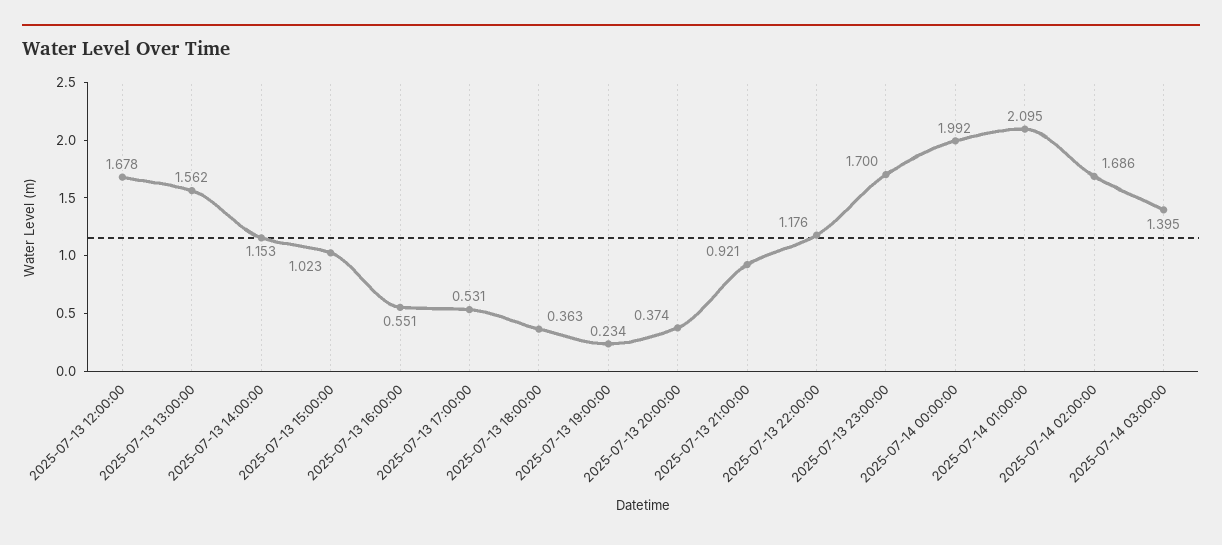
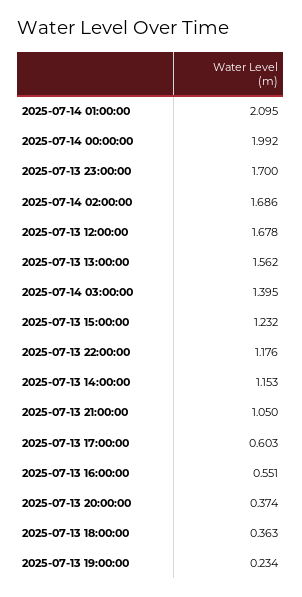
  {
    "2025-07-13 12:00:00": 1.678,
    "2025-07-13 13:00:00": 1.562,
    "2025-07-13 14:00:00": 1.153,
-   "2025-07-13 15:00:00": 1.023,
+   "2025-07-13 15:00:00": 1.232,
    "2025-07-13 16:00:00": 0.551,
-   "2025-07-13 17:00:00": 0.531,
+   "2025-07-13 17:00:00": 0.603,
    "2025-07-13 18:00:00": 0.363,
    "2025-07-13 19:00:00": 0.234,
    "2025-07-13 20:00:00": 0.374,
-   "2025-07-13 21:00:00": 0.921,
+   "2025-07-13 21:00:00": 1.05,
    "2025-07-13 22:00:00": 1.176,
    "2025-07-13 23:00:00": 1.7,
    "2025-07-14 00:00:00": 1.992,
    "2025-07-14 01:00:00": 2.095,
    "2025-07-14 02:00:00": 1.686,
    "2025-07-14 03:00:00": 1.395
  }

